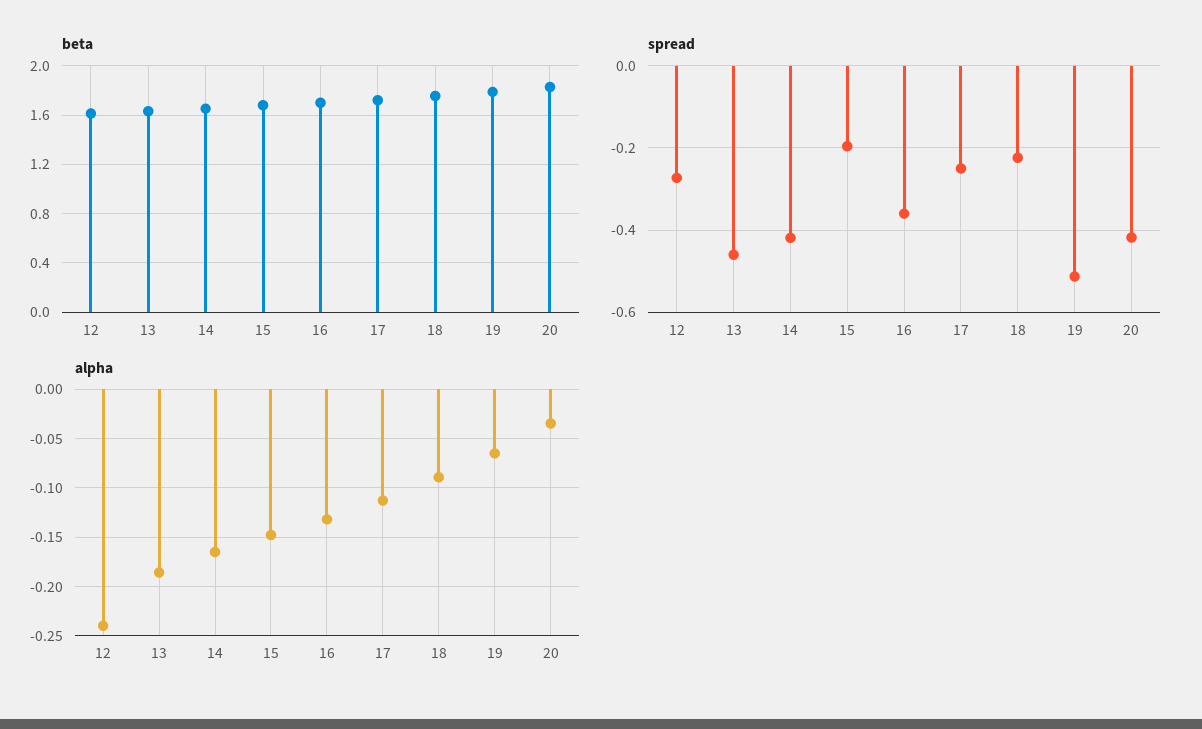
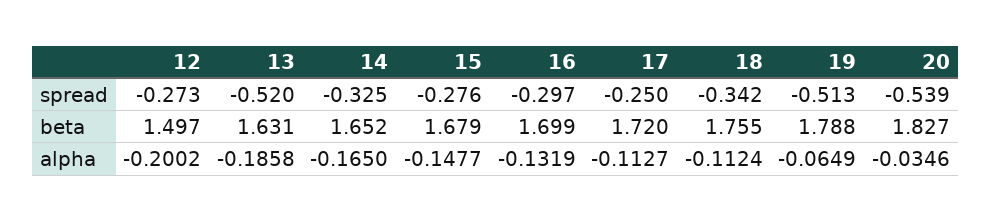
  {
    "beta": {
-     "12": 1.6,
+     "12": 1.497,
      "13": 1.631,
      "14": 1.652,
      "15": 1.679,
      "16": 1.699,
      "17": 1.72,
      "18": 1.755,
      "19": 1.788,
      "20": 1.827
    },
    "spread": {
      "12": -0.273,
-     "13": -0.46,
+     "13": -0.52,
-     "14": -0.42,
+     "14": -0.325,
-     "15": -0.2,
+     "15": -0.276,
-     "16": -0.36,
+     "16": -0.297,
      "17": -0.25,
-     "18": -0.22,
+     "18": -0.342,
      "19": -0.513,
-     "20": -0.42
+     "20": -0.539
    },
    "alpha": {
-     "12": -0.24,
+     "12": -0.2002,
      "13": -0.1858,
      "14": -0.165,
      "15": -0.1477,
      "16": -0.1319,
      "17": -0.1127,
-     "18": -0.09,
+     "18": -0.1124,
      "19": -0.0649,
      "20": -0.0346
    }
  }

